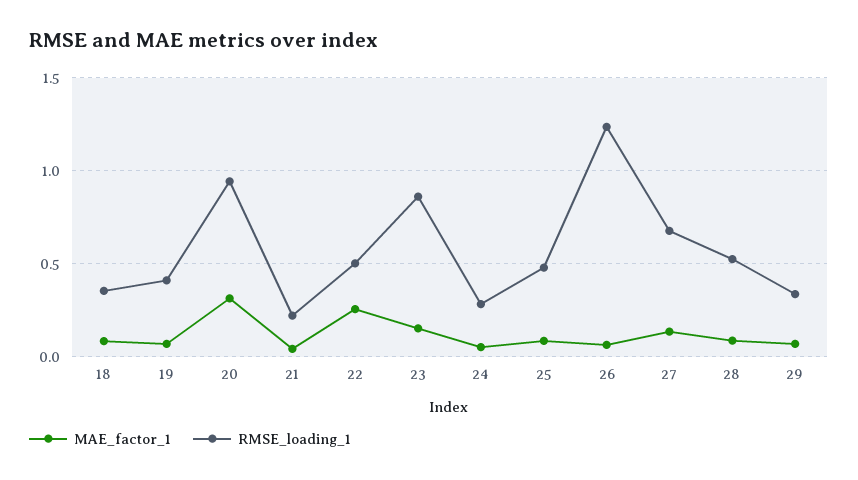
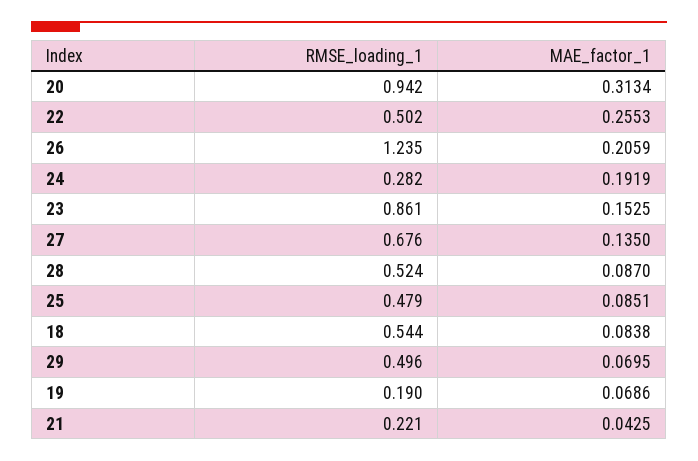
  {
    "MAE_factor_1": {
      "18": 0.0838,
      "19": 0.0686,
      "20": 0.3134,
      "21": 0.0425,
      "22": 0.2553,
      "23": 0.1525,
-     "24": 0.05,
+     "24": 0.1919,
      "25": 0.0851,
-     "26": 0.05,
+     "26": 0.2059,
      "27": 0.135,
      "28": 0.087,
      "29": 0.0695
    },
    "RMSE_loading_1": {
-     "18": 0.35,
+     "18": 0.544,
-     "19": 0.4,
+     "19": 0.19,
      "20": 0.942,
      "21": 0.221,
      "22": 0.502,
      "23": 0.861,
      "24": 0.282,
      "25": 0.479,
      "26": 1.235,
      "27": 0.676,
      "28": 0.524,
-     "29": 0.35
+     "29": 0.496
    }
  }

